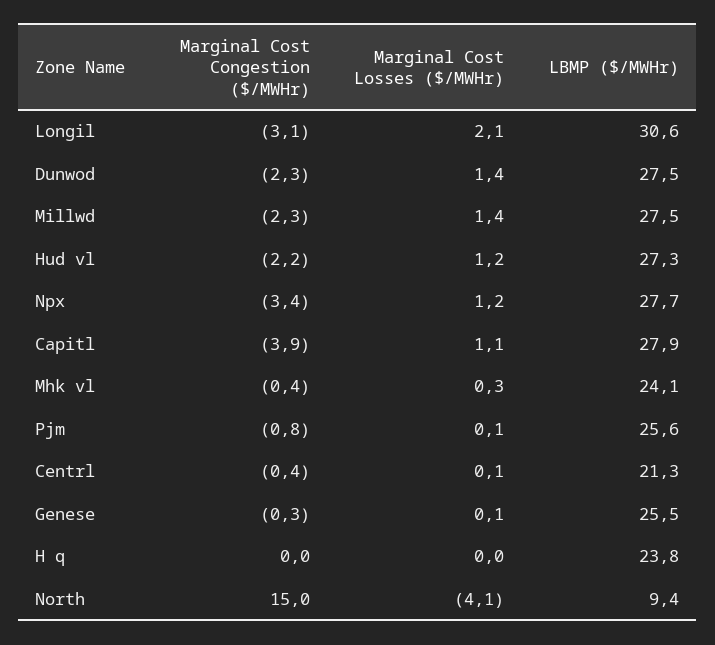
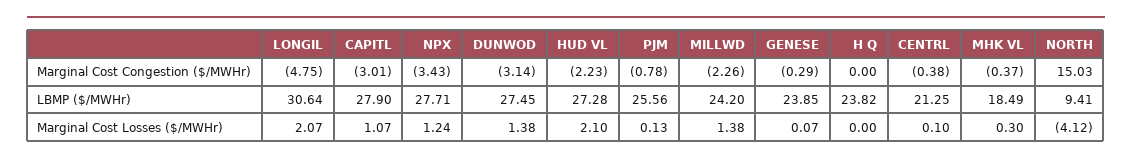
  {
    "Marginal Cost Congestion ($/MWHr)": {
-     "Longil": -3.1,
+     "Longil": -4.75,
-     "Dunwod": -2.3,
+     "Dunwod": -3.14,
      "Millwd": -2.26,
      "Hud vl": -2.23,
      "Npx": -3.43,
-     "Capitl": -3.9,
+     "Capitl": -3.01,
      "Mhk vl": -0.37,
      "Pjm": -0.78,
      "Centrl": -0.38,
      "Genese": -0.29,
      "H q": 0,
      "North": 15.03
    },
    "Marginal Cost Losses ($/MWHr)": {
      "Longil": 2.07,
      "Dunwod": 1.38,
      "Millwd": 1.38,
-     "Hud vl": 1.2,
+     "Hud vl": 2.1,
      "Npx": 1.24,
      "Capitl": 1.07,
      "Mhk vl": 0.3,
      "Pjm": 0.13,
      "Centrl": 0.1,
      "Genese": 0.07,
      "H q": 0,
      "North": -4.12
    },
    "LBMP ($/MWHr)": {
      "Longil": 30.64,
      "Dunwod": 27.45,
-     "Millwd": 27.5,
+     "Millwd": 24.2,
      "Hud vl": 27.28,
      "Npx": 27.71,
      "Capitl": 27.9,
-     "Mhk vl": 24.1,
+     "Mhk vl": 18.49,
      "Pjm": 25.56,
      "Centrl": 21.25,
-     "Genese": 25.5,
+     "Genese": 23.85,
      "H q": 23.82,
      "North": 9.41
    }
  }

